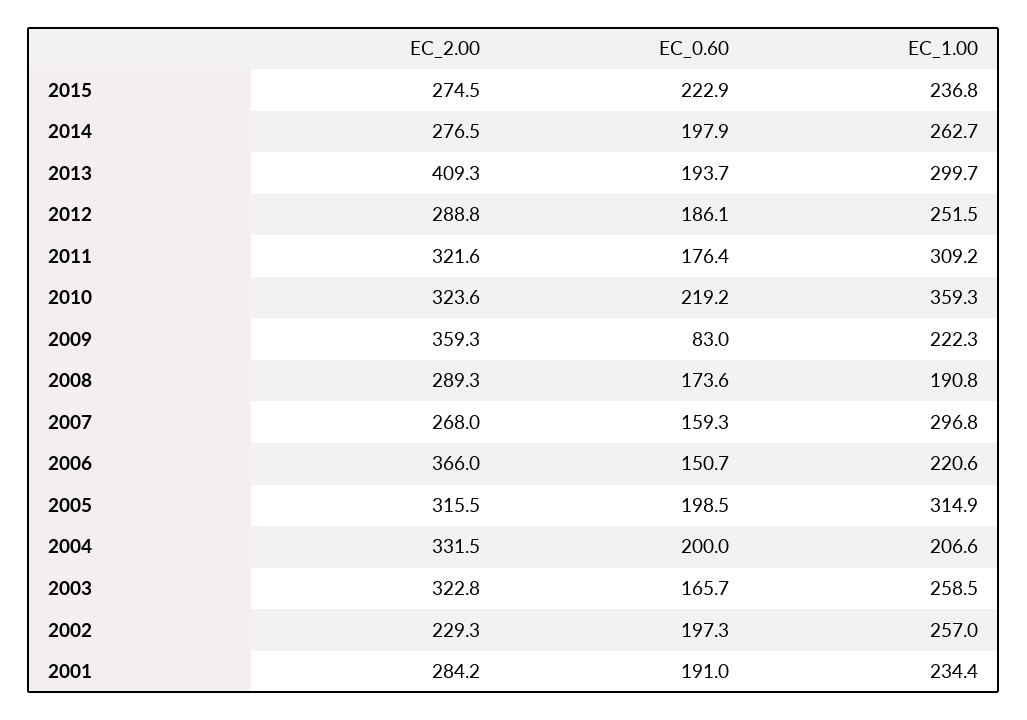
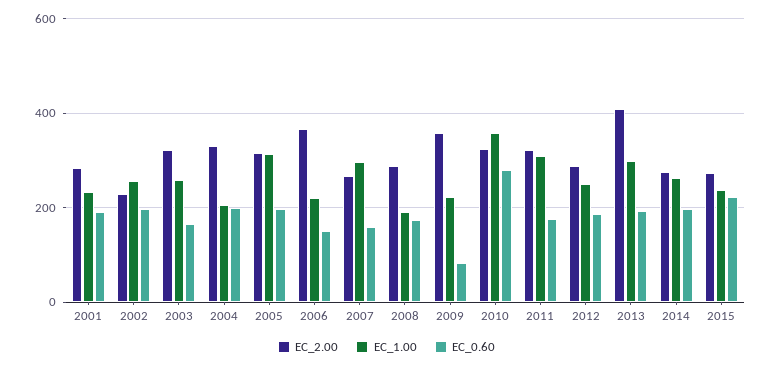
  {
    "EC_2.00": {
      "2015": 274.5,
      "2014": 276.5,
      "2013": 409.3,
      "2012": 288.8,
      "2011": 321.6,
      "2010": 323.6,
      "2009": 359.3,
      "2008": 289.3,
      "2007": 268,
      "2006": 366,
      "2005": 315.5,
      "2004": 331.5,
      "2003": 322.8,
      "2002": 229.3,
      "2001": 284.2
    },
    "EC_0.60": {
      "2015": 222.9,
      "2014": 197.9,
      "2013": 193.7,
      "2012": 186.1,
      "2011": 176.4,
-     "2010": 219.2,
+     "2010": 280,
      "2009": 83,
      "2008": 173.6,
      "2007": 159.3,
      "2006": 150.7,
      "2005": 198.5,
      "2004": 200,
      "2003": 165.7,
      "2002": 197.3,
      "2001": 191
    },
    "EC_1.00": {
      "2015": 236.8,
      "2014": 262.7,
      "2013": 299.7,
      "2012": 251.5,
      "2011": 309.2,
      "2010": 359.3,
      "2009": 222.3,
      "2008": 190.8,
      "2007": 296.8,
      "2006": 220.6,
      "2005": 314.9,
      "2004": 206.6,
      "2003": 258.5,
      "2002": 257,
      "2001": 234.4
    }
  }

